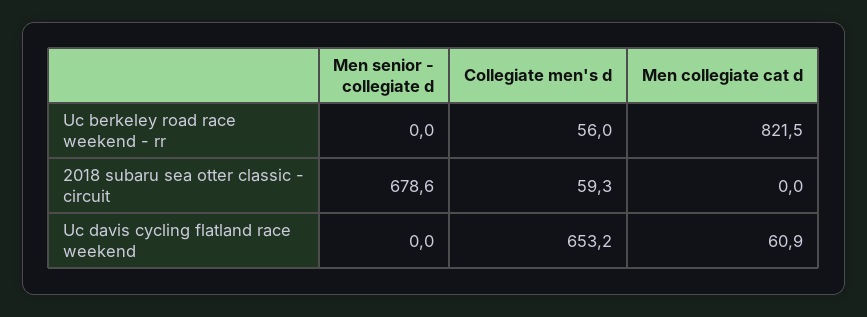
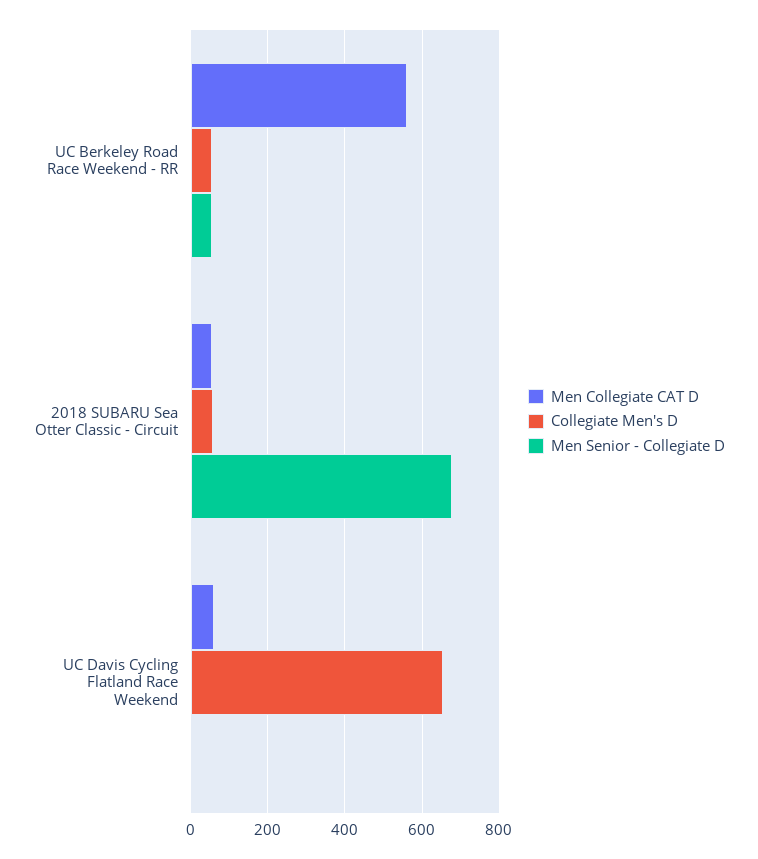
  {
    "Men senior - collegiate d": {
-     "Uc berkeley road race weekend - rr": 0,
+     "Uc berkeley road race weekend - rr": 60,
      "2018 subaru sea otter classic - circuit": 678.6,
      "Uc davis cycling flatland race weekend": 0
    },
    "Collegiate men's d": {
      "Uc berkeley road race weekend - rr": 56,
      "2018 subaru sea otter classic - circuit": 59.3,
      "Uc davis cycling flatland race weekend": 653.2
    },
    "Men collegiate cat d": {
-     "Uc berkeley road race weekend - rr": 821.5,
+     "Uc berkeley road race weekend - rr": 560,
-     "2018 subaru sea otter classic - circuit": 0,
+     "2018 subaru sea otter classic - circuit": 60,
      "Uc davis cycling flatland race weekend": 60.9
    }
  }

